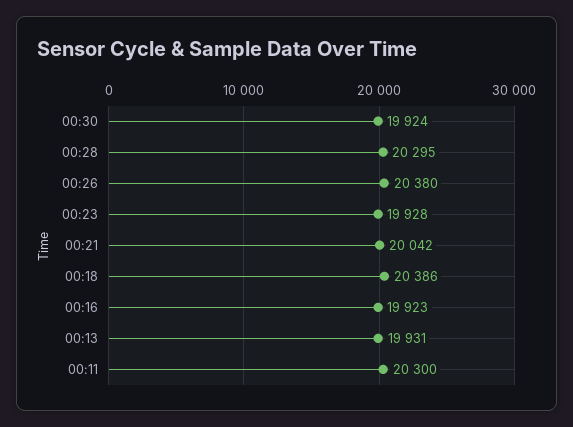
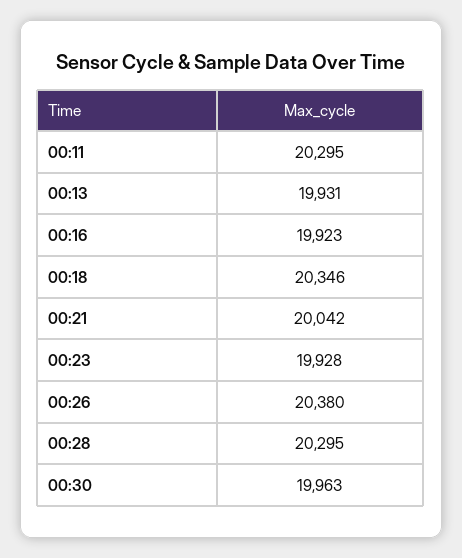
  {
-   "00:30": 19924,
+   "00:30": 19963,
    "00:28": 20295,
    "00:26": 20380,
    "00:23": 19928,
    "00:21": 20042,
-   "00:18": 20386,
+   "00:18": 20346,
    "00:16": 19923,
    "00:13": 19931,
-   "00:11": 20300
+   "00:11": 20295
  }

